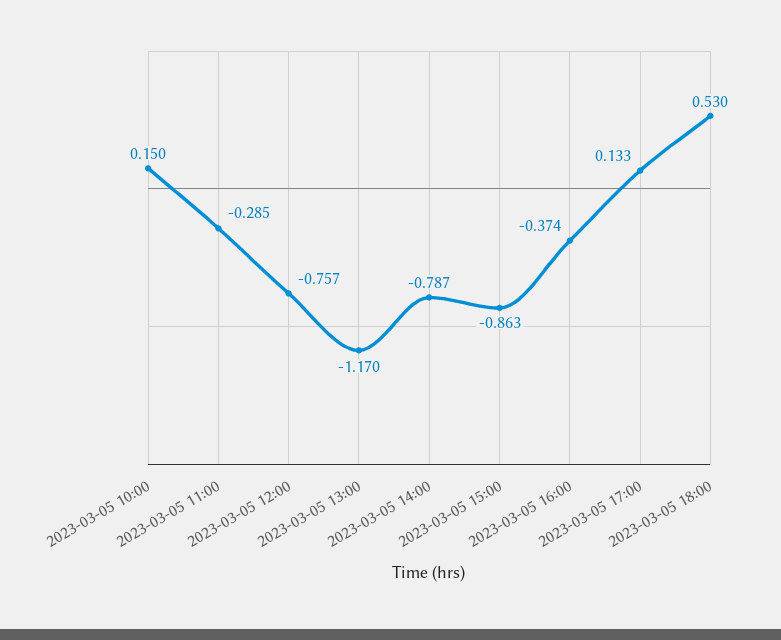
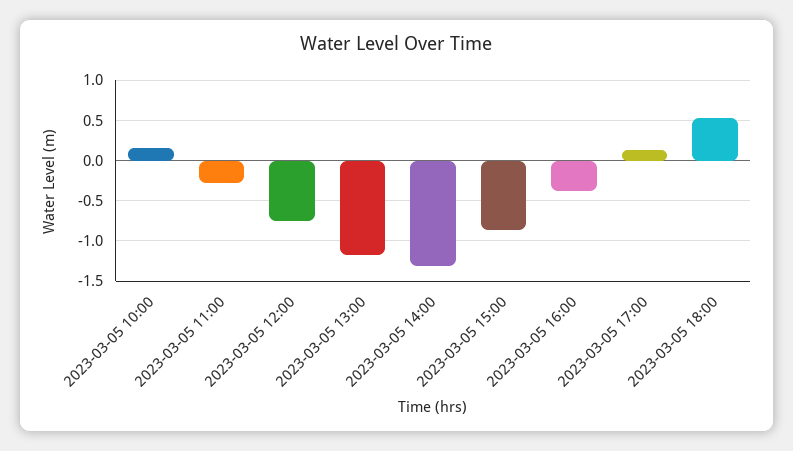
  {
    "2023-03-05 10:00": 0.15,
    "2023-03-05 11:00": -0.285,
    "2023-03-05 12:00": -0.757,
    "2023-03-05 13:00": -1.17,
-   "2023-03-05 14:00": -0.787,
+   "2023-03-05 14:00": -1.3,
    "2023-03-05 15:00": -0.863,
    "2023-03-05 16:00": -0.374,
    "2023-03-05 17:00": 0.133,
    "2023-03-05 18:00": 0.53
  }

